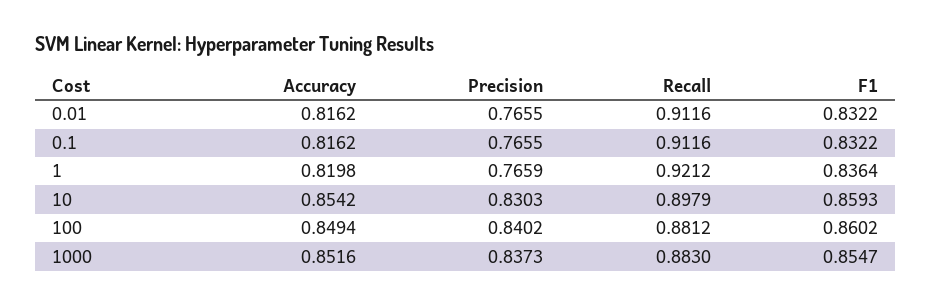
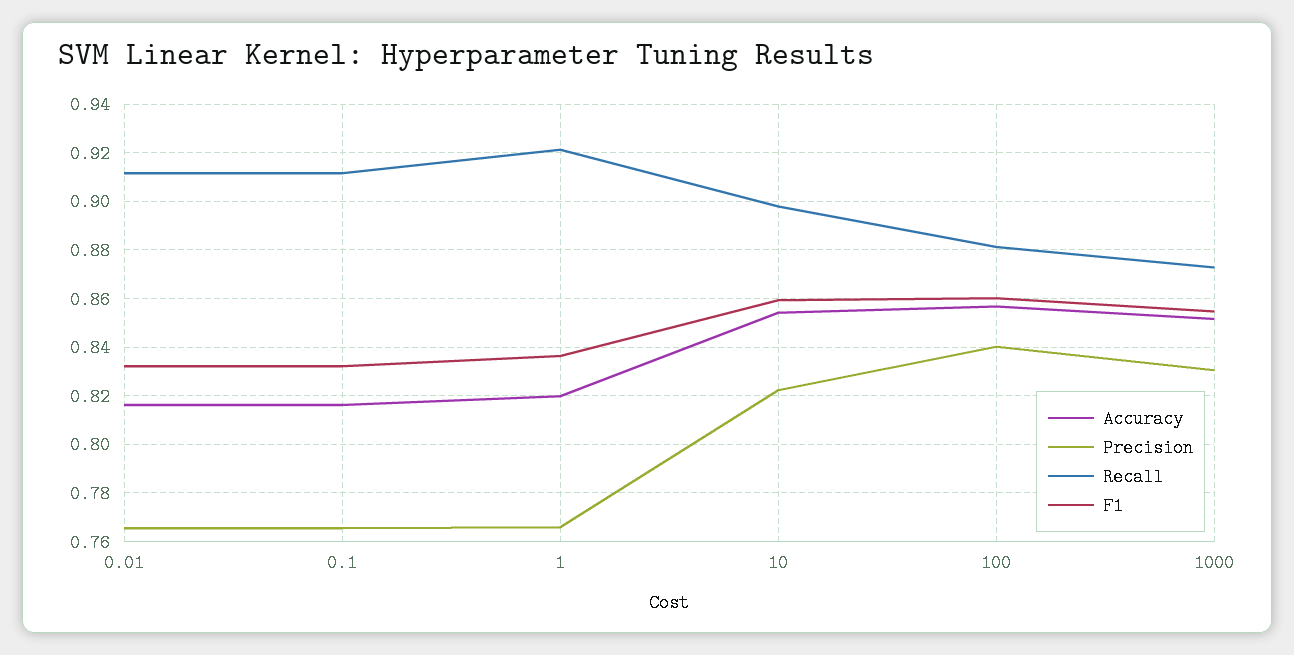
  {
    "Accuracy": {
      "0.01": 0.8162,
      "0.1": 0.8162,
      "1": 0.8198,
      "10": 0.8542,
-     "100": 0.8494,
+     "100": 0.8575,
      "1000": 0.8516
    },
    "Precision": {
      "0.01": 0.7655,
      "0.1": 0.7655,
      "1": 0.7659,
-     "10": 0.8303,
+     "10": 0.8225,
      "100": 0.8402,
-     "1000": 0.8373
+     "1000": 0.83
    },
    "Recall": {
      "0.01": 0.9116,
      "0.1": 0.9116,
      "1": 0.9212,
      "10": 0.8979,
      "100": 0.8812,
-     "1000": 0.883
+     "1000": 0.8725
    },
    "F1": {
      "0.01": 0.8322,
      "0.1": 0.8322,
      "1": 0.8364,
      "10": 0.8593,
      "100": 0.8602,
      "1000": 0.8547
    }
  }

